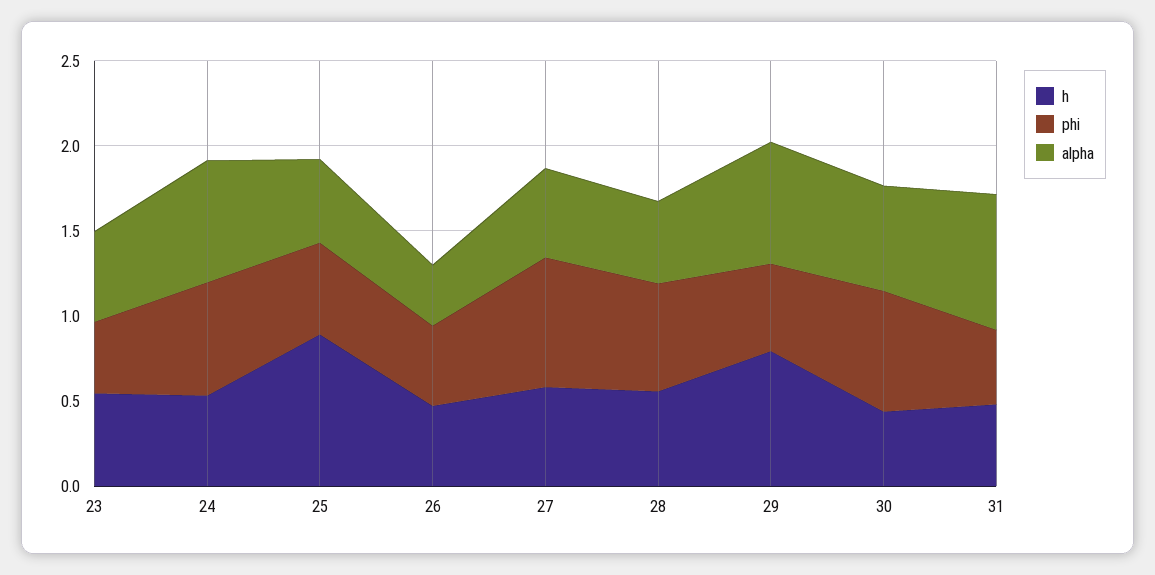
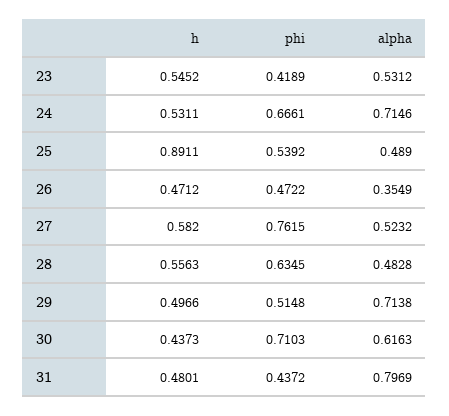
  {
    "h": {
      "23": 0.5452,
      "24": 0.5311,
      "25": 0.8911,
      "26": 0.4712,
      "27": 0.582,
      "28": 0.5563,
-     "29": 0.8,
+     "29": 0.4966,
      "30": 0.4373,
      "31": 0.4801
    },
    "phi": {
      "23": 0.4189,
      "24": 0.6661,
      "25": 0.5392,
      "26": 0.4722,
      "27": 0.7615,
      "28": 0.6345,
      "29": 0.5148,
      "30": 0.7103,
      "31": 0.4372
    },
    "alpha": {
      "23": 0.5312,
      "24": 0.7146,
      "25": 0.489,
      "26": 0.3549,
      "27": 0.5232,
      "28": 0.4828,
      "29": 0.7138,
      "30": 0.6163,
      "31": 0.7969
    }
  }

